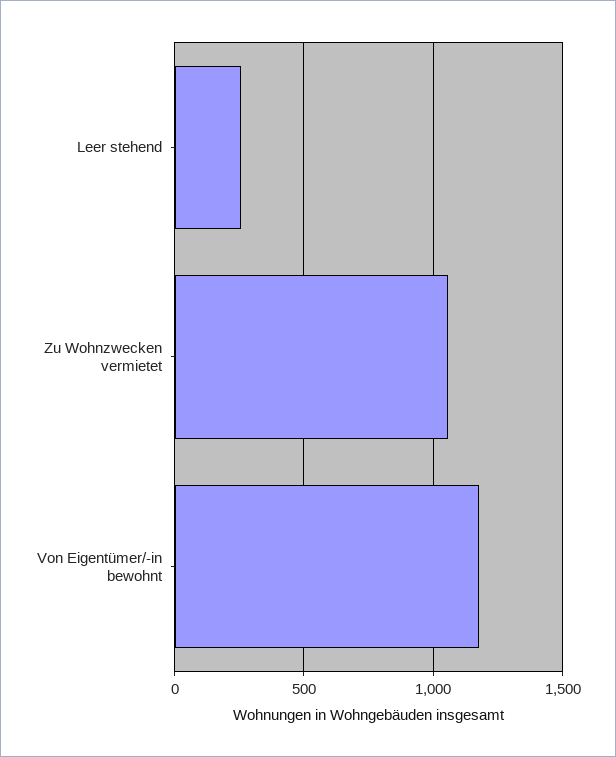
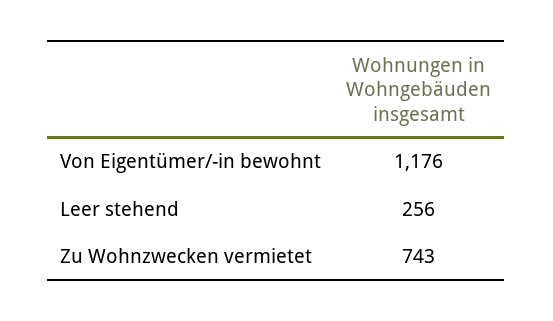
  {
    "Leer stehend": 256,
-   "Zu Wohnzwecken vermietet": 1050,
+   "Zu Wohnzwecken vermietet": 743,
    "Von Eigentümer/-in bewohnt": 1176
  }

